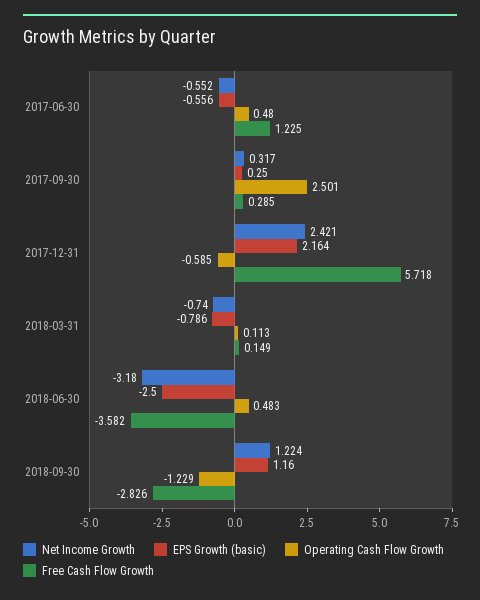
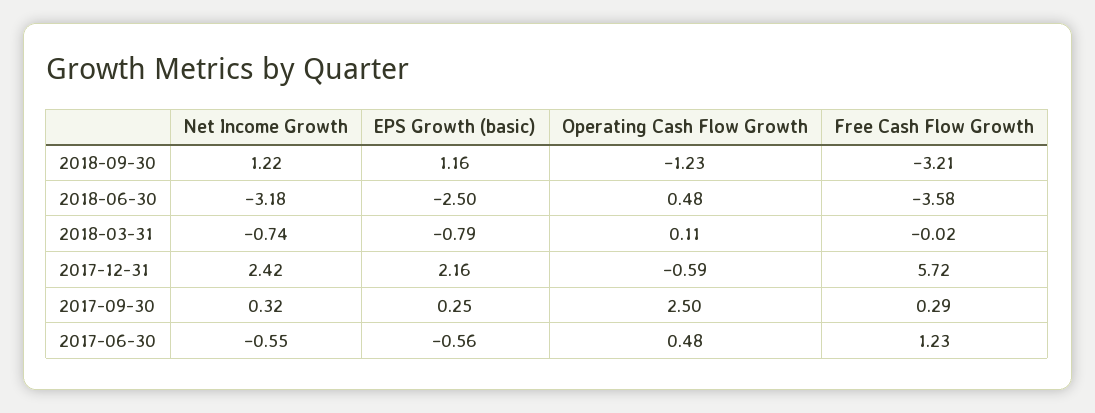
  {
    "Net Income Growth": {
      "2017-06-30": -0.552,
      "2017-09-30": 0.317,
      "2017-12-31": 2.421,
      "2018-03-31": -0.74,
      "2018-06-30": -3.18,
      "2018-09-30": 1.224
    },
    "EPS Growth (basic)": {
      "2017-06-30": -0.556,
      "2017-09-30": 0.25,
      "2017-12-31": 2.164,
      "2018-03-31": -0.786,
      "2018-06-30": -2.5,
      "2018-09-30": 1.16
    },
    "Operating Cash Flow Growth": {
      "2017-06-30": 0.48,
      "2017-09-30": 2.501,
      "2017-12-31": -0.585,
      "2018-03-31": 0.113,
      "2018-06-30": 0.483,
      "2018-09-30": -1.229
    },
    "Free Cash Flow Growth": {
      "2017-06-30": 1.225,
      "2017-09-30": 0.285,
      "2017-12-31": 5.718,
-     "2018-03-31": 0.149,
+     "2018-03-31": -0.02,
      "2018-06-30": -3.582,
-     "2018-09-30": -2.826
+     "2018-09-30": -3.21
    }
  }

